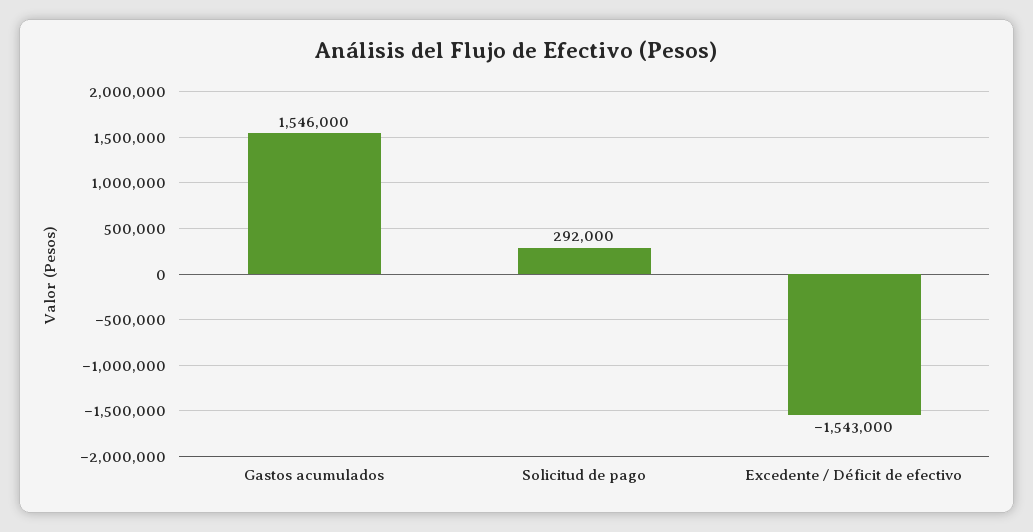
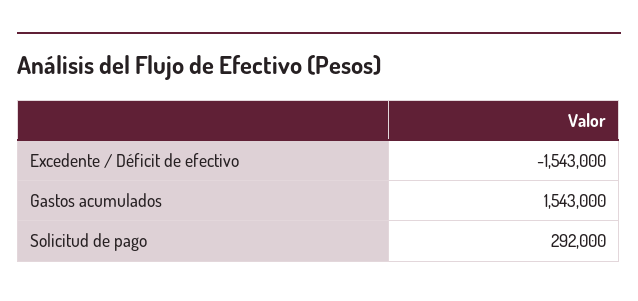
  {
-   "Gastos acumulados": 1546000,
+   "Gastos acumulados": 1543000,
    "Solicitud de pago": 292000,
    "Excedente / Déficit de efectivo": -1543000
  }

